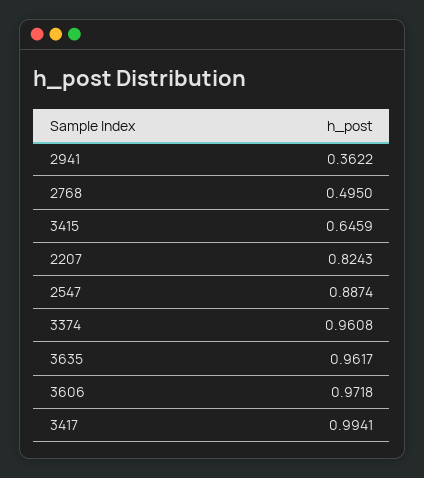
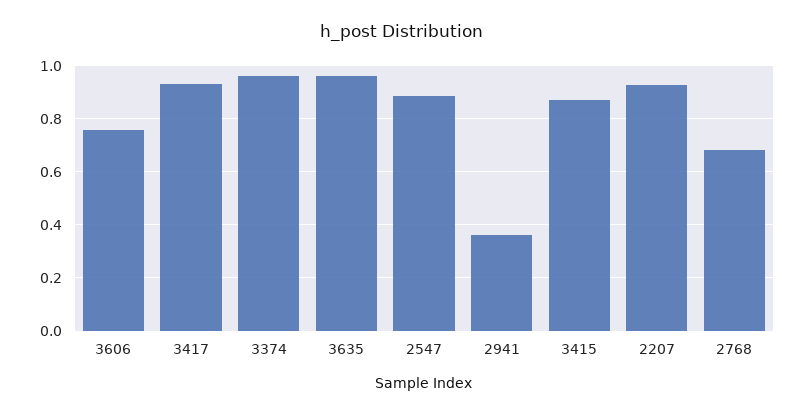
  {
    "2941": 0.3622,
-   "2768": 0.495,
+   "2768": 0.675,
-   "3415": 0.6459,
+   "3415": 0.875,
-   "2207": 0.8243,
+   "2207": 0.925,
    "2547": 0.8874,
    "3374": 0.9608,
    "3635": 0.9617,
-   "3606": 0.9718,
+   "3606": 0.75,
-   "3417": 0.9941
+   "3417": 0.925
  }

